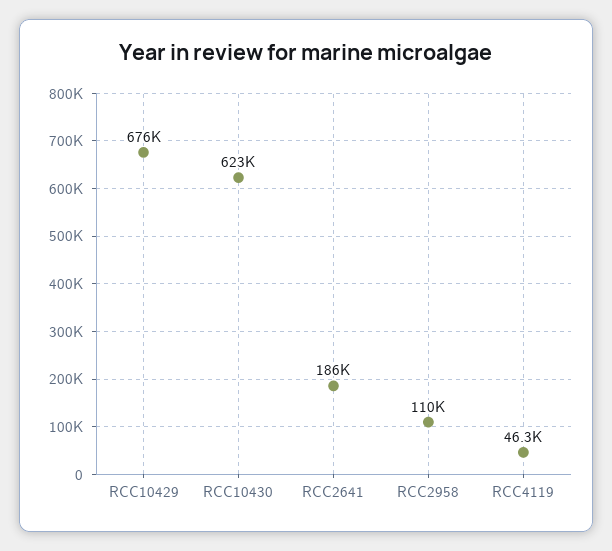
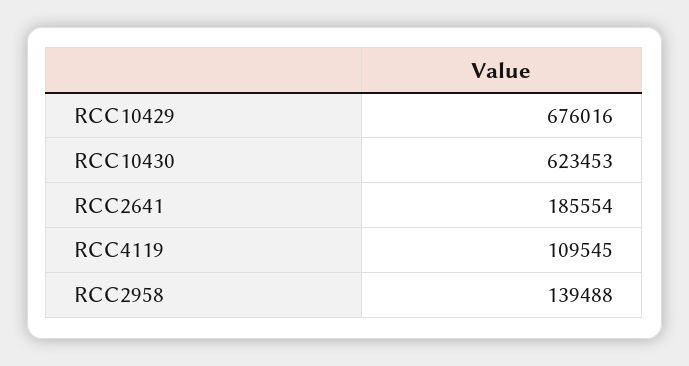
  {
    "RCC10429": 676016,
    "RCC10430": 623453,
    "RCC2641": 185554,
-   "RCC2958": 110000,
+   "RCC2958": 139488,
-   "RCC4119": 46300
+   "RCC4119": 109545
  }

